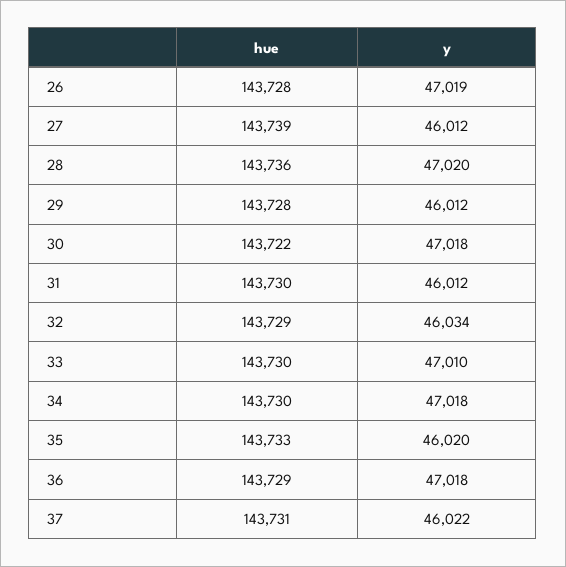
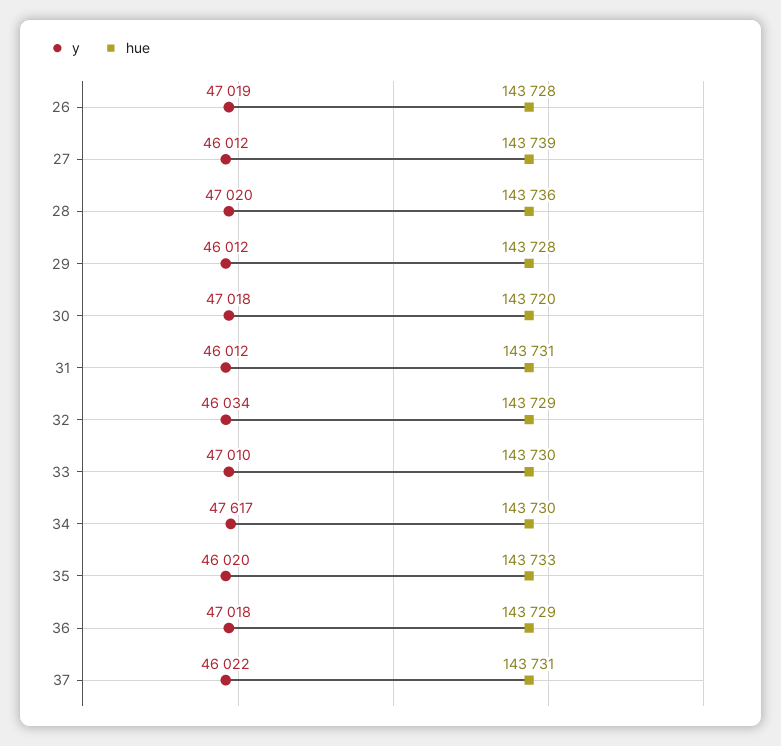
  {
    "hue": {
      "26": 143728,
      "27": 143739,
      "28": 143736,
      "29": 143728,
-     "30": 143722,
+     "30": 143720,
-     "31": 143730,
+     "31": 143731,
      "32": 143729,
      "33": 143730,
      "34": 143730,
      "35": 143733,
      "36": 143729,
      "37": 143731
    },
    "y": {
      "26": 47019,
      "27": 46012,
      "28": 47020,
      "29": 46012,
      "30": 47018,
      "31": 46012,
      "32": 46034,
      "33": 47010,
-     "34": 47018,
+     "34": 47617,
      "35": 46020,
      "36": 47018,
      "37": 46022
    }
  }

